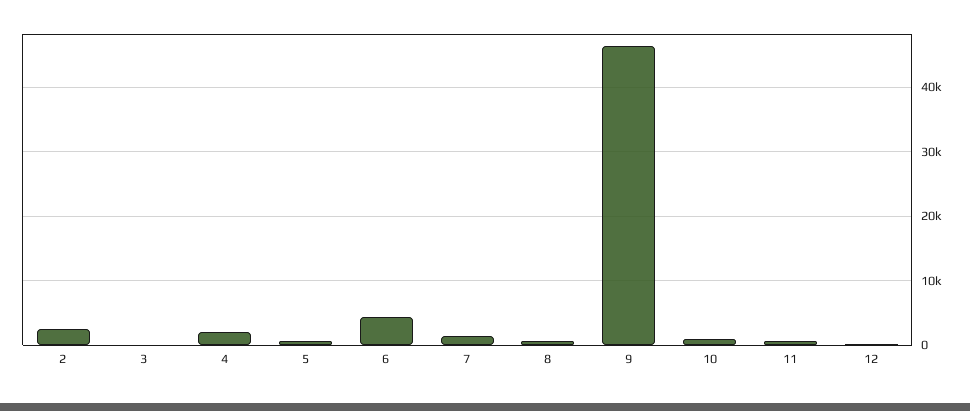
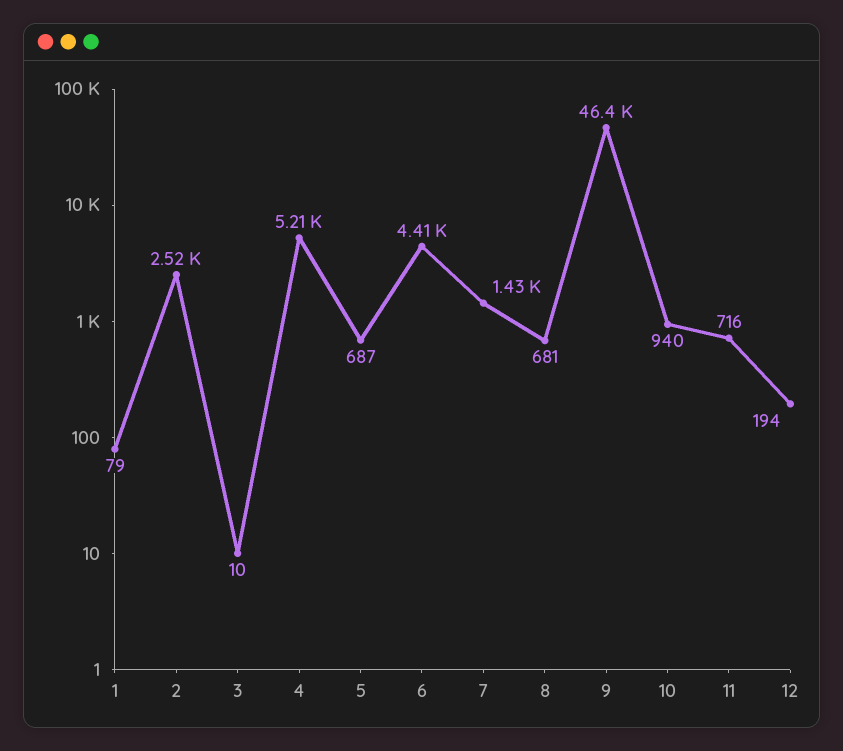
  {
    "2": 2520,
    "3": 10,
-   "4": 2000,
+   "4": 5210,
    "5": 687,
    "6": 4410,
    "7": 1430,
    "8": 681,
    "9": 46400,
    "10": 940,
    "11": 716,
-   "12": 194
+   "12": 194,
+   "1": 79
  }

